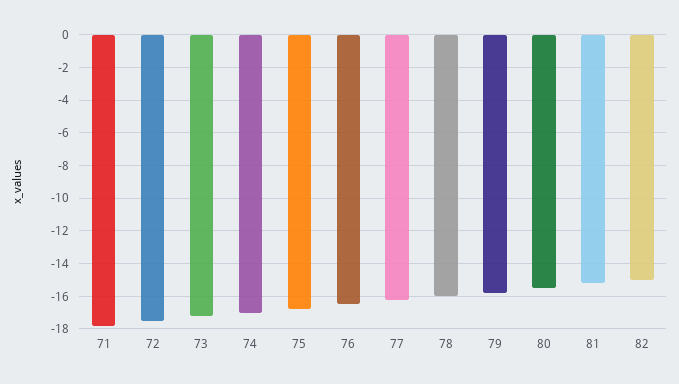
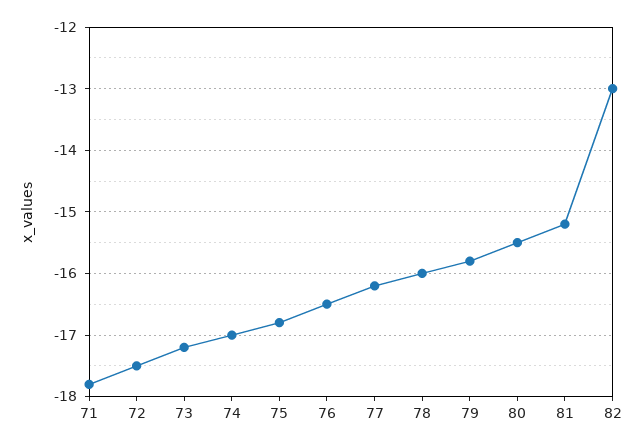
  {
    "71": -17.8,
    "72": -17.5,
    "73": -17.2,
    "74": -17,
    "75": -16.8,
    "76": -16.5,
    "77": -16.2,
    "78": -16,
    "79": -15.8,
    "80": -15.5,
    "81": -15.2,
-   "82": -15
+   "82": -13
  }

